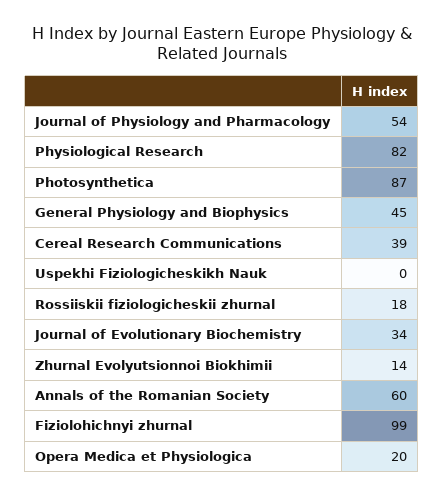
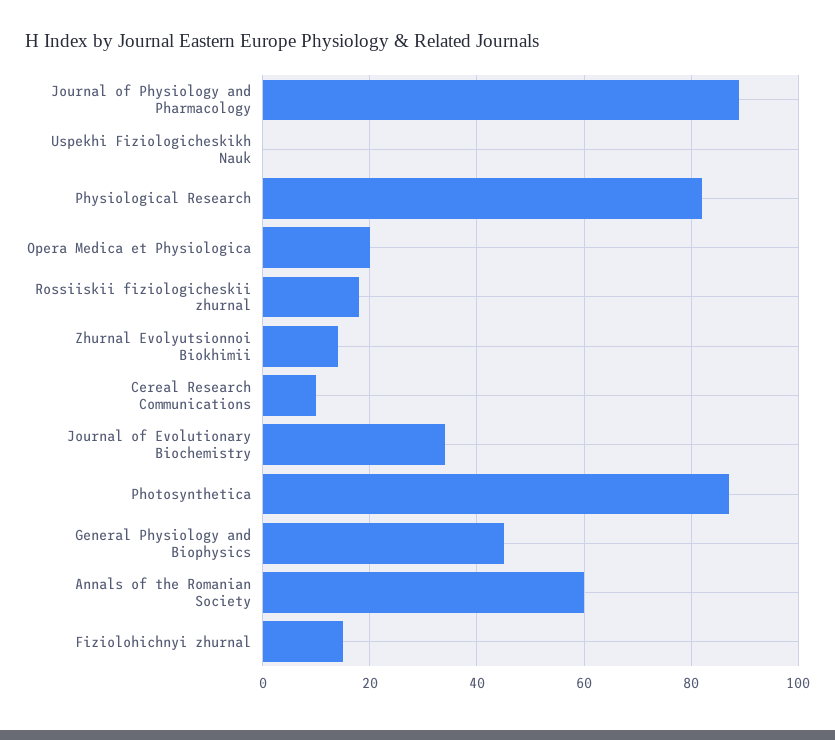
  {
-   "Journal of Physiology and Pharmacology": 54,
+   "Journal of Physiology and Pharmacology": 90,
    "Physiological Research": 82,
    "Photosynthetica": 87,
    "General Physiology and Biophysics": 45,
-   "Cereal Research Communications": 39,
+   "Cereal Research Communications": 10,
    "Uspekhi Fiziologicheskikh Nauk": 0,
    "Rossiiskii fiziologicheskii zhurnal": 18,
    "Journal of Evolutionary Biochemistry": 34,
    "Zhurnal Evolyutsionnoi Biokhimii": 14,
    "Annals of the Romanian Society": 60,
-   "Fiziolohichnyi zhurnal": 99,
+   "Fiziolohichnyi zhurnal": 15,
    "Opera Medica et Physiologica": 20
  }

